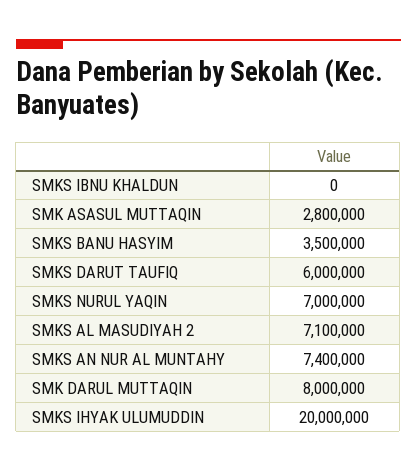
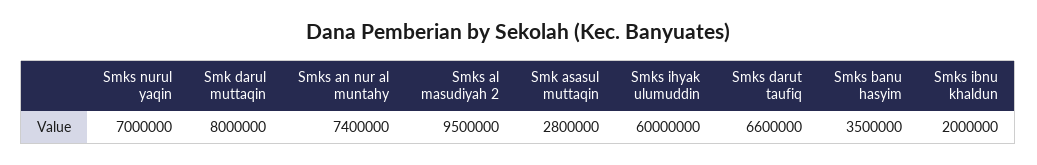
  {
-   "SMKS IBNU KHALDUN": 0,
+   "SMKS IBNU KHALDUN": 2000000,
    "SMK ASASUL MUTTAQIN": 2800000,
    "SMKS BANU HASYIM": 3500000,
-   "SMKS DARUT TAUFIQ": 6000000,
+   "SMKS DARUT TAUFIQ": 6600000,
    "SMKS NURUL YAQIN": 7000000,
-   "SMKS AL MASUDIYAH 2": 7100000,
+   "SMKS AL MASUDIYAH 2": 9500000,
    "SMKS AN NUR AL MUNTAHY": 7400000,
    "SMK DARUL MUTTAQIN": 8000000,
-   "SMKS IHYAK ULUMUDDIN": 20000000
+   "SMKS IHYAK ULUMUDDIN": 60000000
  }

